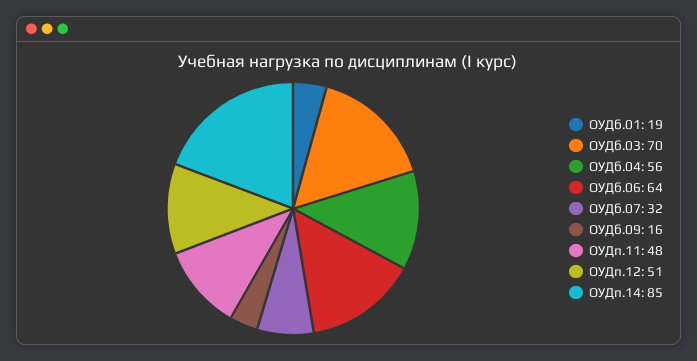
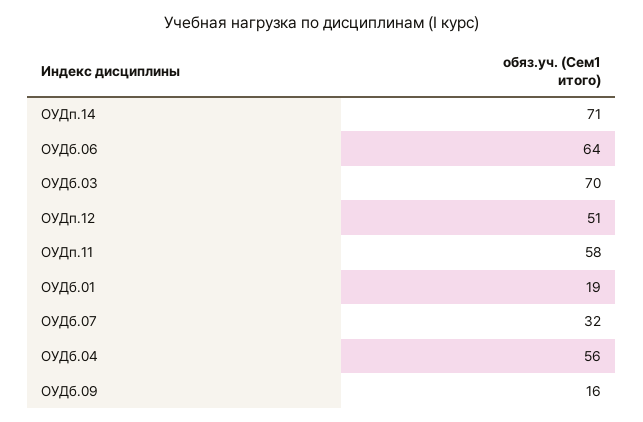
  {
    "ОУДб.01": 19,
    "ОУДб.03": 70,
    "ОУДб.04": 56,
    "ОУДб.06": 64,
    "ОУДб.07": 32,
    "ОУДб.09": 16,
-   "ОУДп.11": 48,
+   "ОУДп.11": 58,
    "ОУДп.12": 51,
-   "ОУДп.14": 85
+   "ОУДп.14": 71
  }

